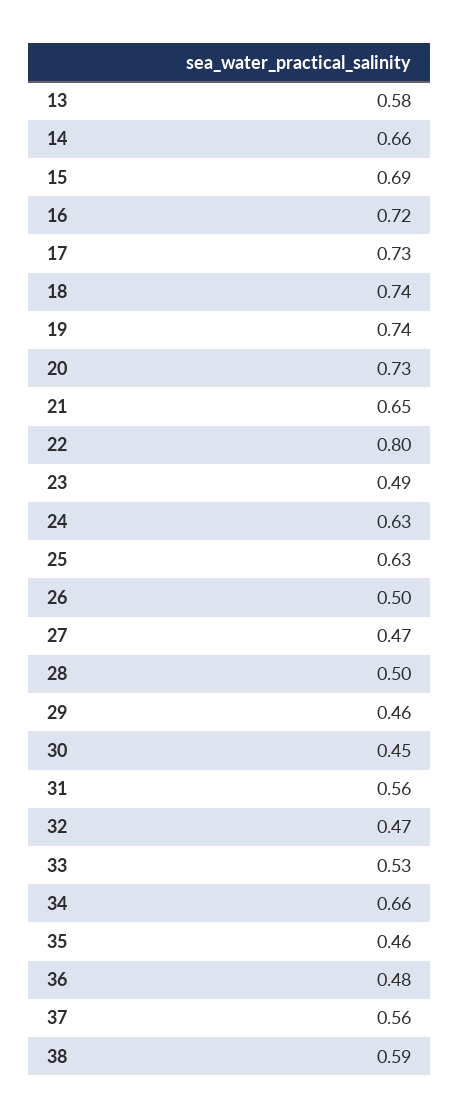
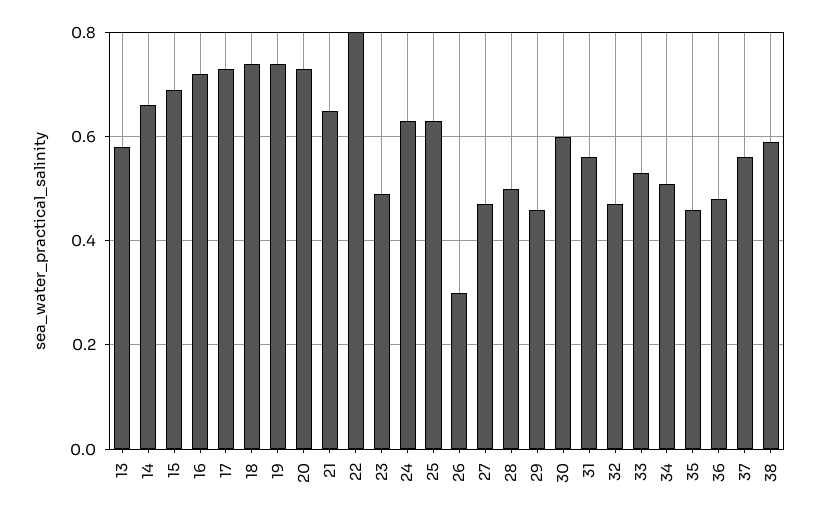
  {
    "13": 0.58,
    "14": 0.66,
    "15": 0.69,
    "16": 0.72,
    "17": 0.73,
    "18": 0.74,
    "19": 0.74,
    "20": 0.73,
    "21": 0.65,
    "22": 0.8,
    "23": 0.49,
    "24": 0.63,
    "25": 0.63,
-   "26": 0.5,
+   "26": 0.3,
    "27": 0.47,
    "28": 0.5,
    "29": 0.46,
-   "30": 0.45,
+   "30": 0.6,
    "31": 0.56,
    "32": 0.47,
    "33": 0.53,
-   "34": 0.66,
+   "34": 0.5,
    "35": 0.46,
    "36": 0.48,
    "37": 0.56,
    "38": 0.59
  }

